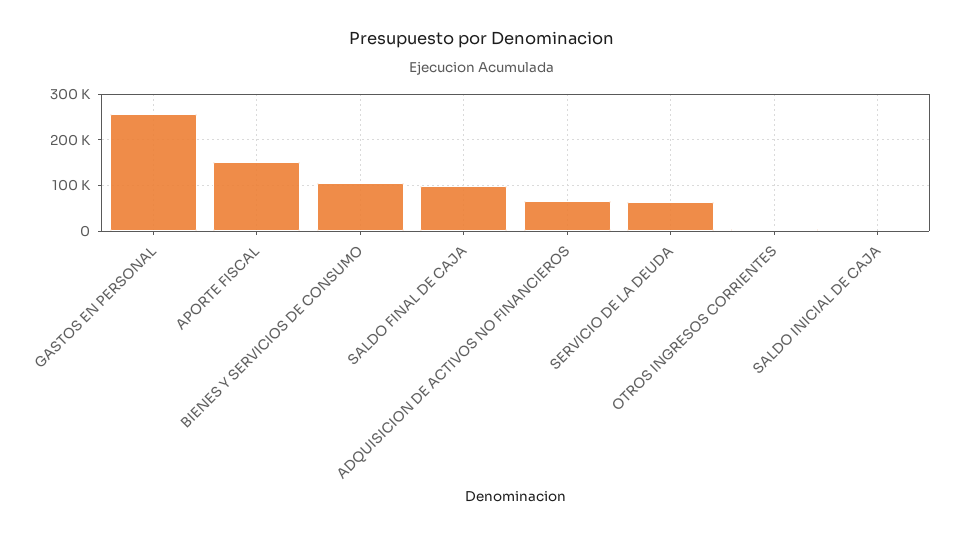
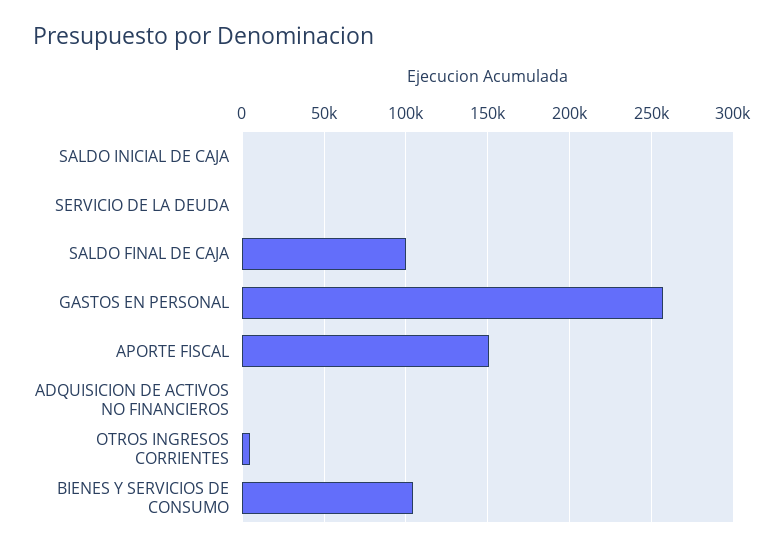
  {
    "GASTOS EN PERSONAL": 255000,
    "APORTE FISCAL": 150000,
    "BIENES Y SERVICIOS DE CONSUMO": 105000,
    "SALDO FINAL DE CAJA": 100000,
-   "ADQUISICION DE ACTIVOS NO FINANCIEROS": 60000,
+   "ADQUISICION DE ACTIVOS NO FINANCIEROS": 0,
-   "SERVICIO DE LA DEUDA": 60000,
+   "SERVICIO DE LA DEUDA": 0,
    "OTROS INGRESOS CORRIENTES": 5000,
    "SALDO INICIAL DE CAJA": 0
  }

